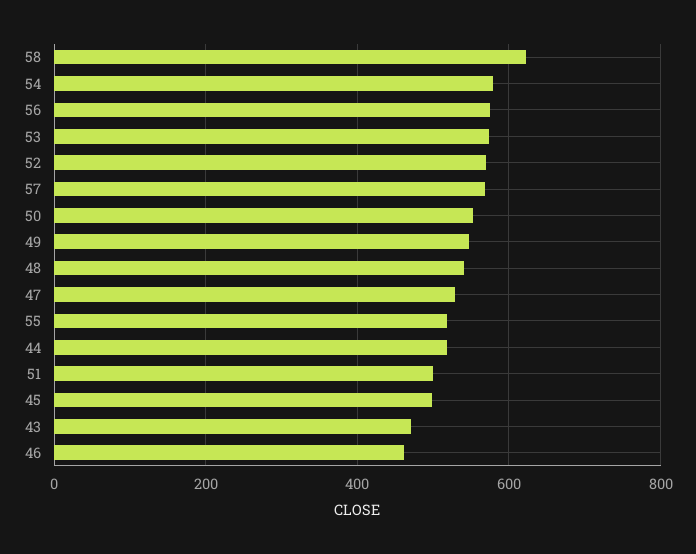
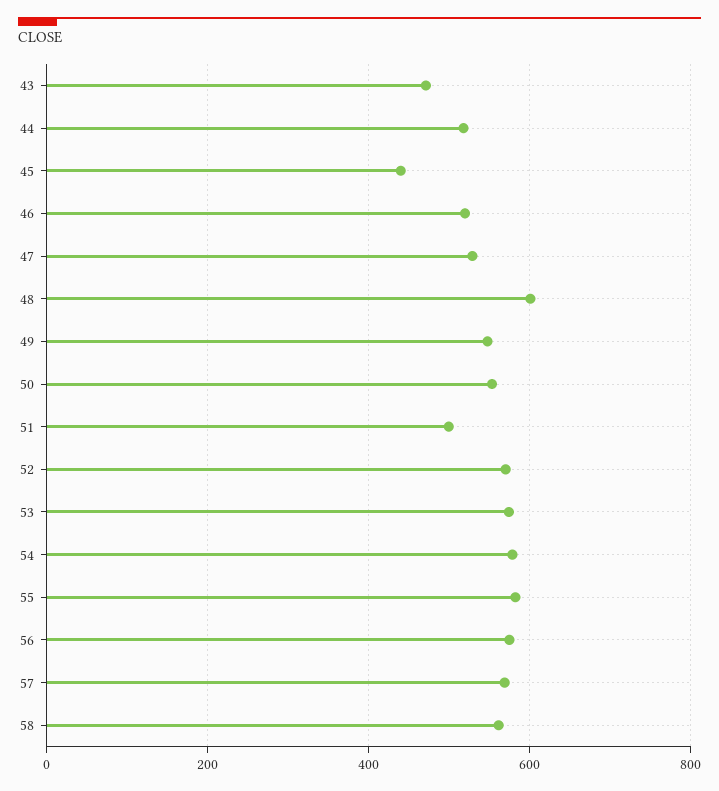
  {
-   "58": 620,
+   "58": 560,
    "54": 580,
    "56": 580,
    "53": 580,
    "52": 580,
    "57": 560,
    "50": 560,
    "49": 540,
-   "48": 540,
+   "48": 600,
    "47": 520,
-   "55": 520,
+   "55": 580,
    "44": 520,
    "51": 500,
-   "45": 500,
+   "45": 440,
    "43": 480,
-   "46": 460
+   "46": 520
  }

